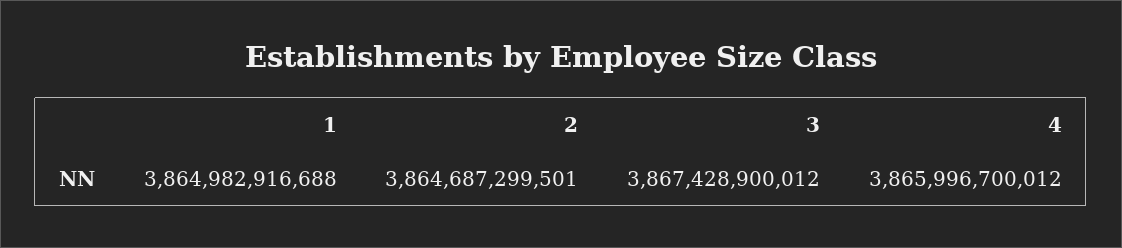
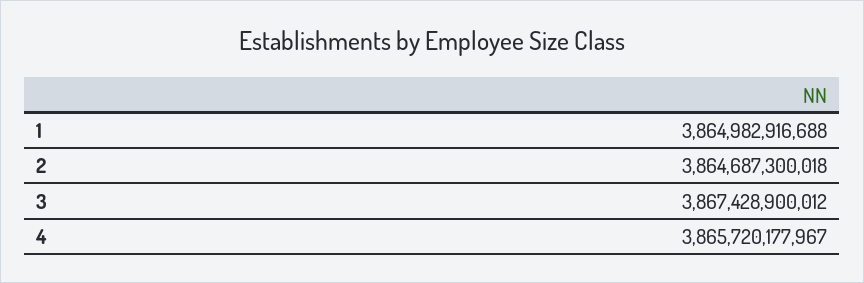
  {
    "1": 3864982916688,
-   "2": 3864687299501,
+   "2": 3864687300018,
    "3": 3867428900012,
-   "4": 3865996700012
+   "4": 3865720177967
  }

